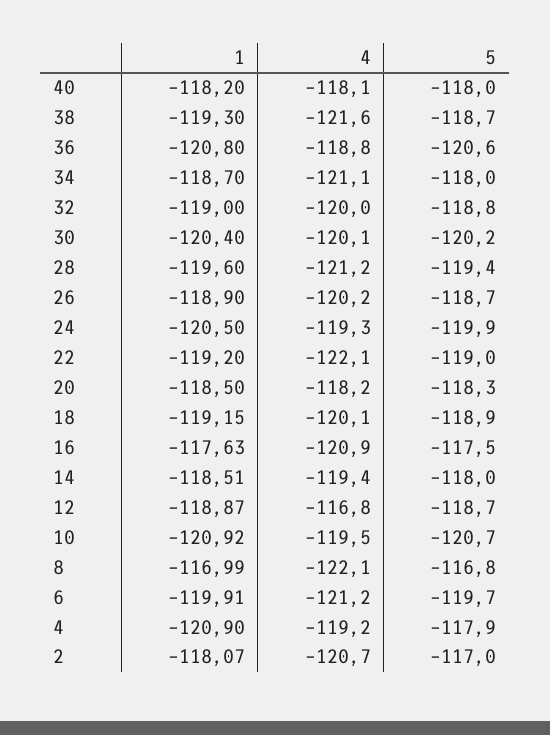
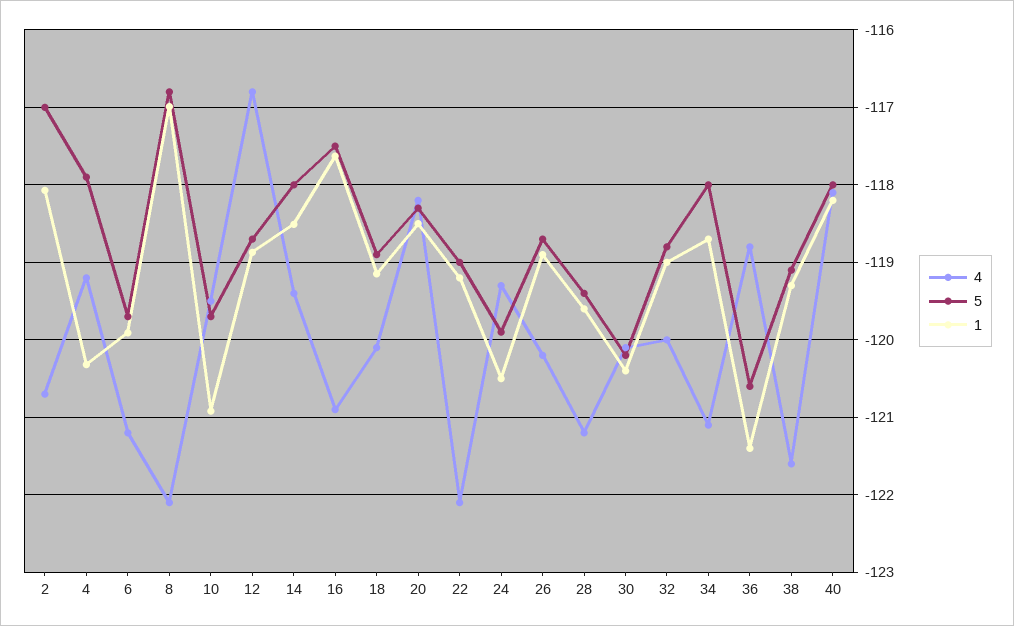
  {
    "1": {
      "40": -118.2,
      "38": -119.3,
-     "36": -120.8,
+     "36": -121.4,
      "34": -118.7,
      "32": -119,
      "30": -120.4,
      "28": -119.6,
      "26": -118.9,
      "24": -120.5,
      "22": -119.2,
      "20": -118.5,
      "18": -119.15,
      "16": -117.63,
      "14": -118.51,
      "12": -118.87,
      "10": -120.92,
      "8": -116.99,
      "6": -119.91,
-     "4": -120.9,
+     "4": -120.3,
      "2": -118.07
    },
    "4": {
      "40": -118.1,
      "38": -121.6,
      "36": -118.8,
      "34": -121.1,
      "32": -120,
      "30": -120.1,
      "28": -121.2,
      "26": -120.2,
      "24": -119.3,
      "22": -122.1,
      "20": -118.2,
      "18": -120.1,
      "16": -120.9,
      "14": -119.4,
      "12": -116.8,
      "10": -119.5,
      "8": -122.1,
      "6": -121.2,
      "4": -119.2,
      "2": -120.7
    },
    "5": {
      "40": -118,
-     "38": -118.7,
+     "38": -119.1,
      "36": -120.6,
      "34": -118,
      "32": -118.8,
      "30": -120.2,
      "28": -119.4,
      "26": -118.7,
      "24": -119.9,
      "22": -119,
      "20": -118.3,
      "18": -118.9,
      "16": -117.5,
      "14": -118,
      "12": -118.7,
-     "10": -120.7,
+     "10": -119.7,
      "8": -116.8,
      "6": -119.7,
      "4": -117.9,
      "2": -117
    }
  }

